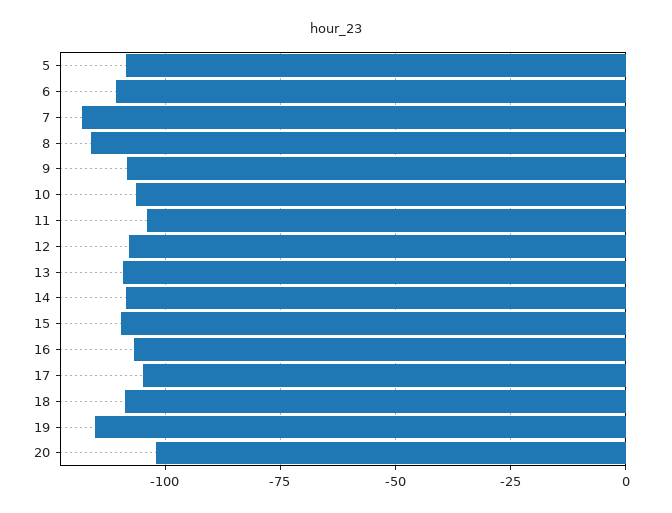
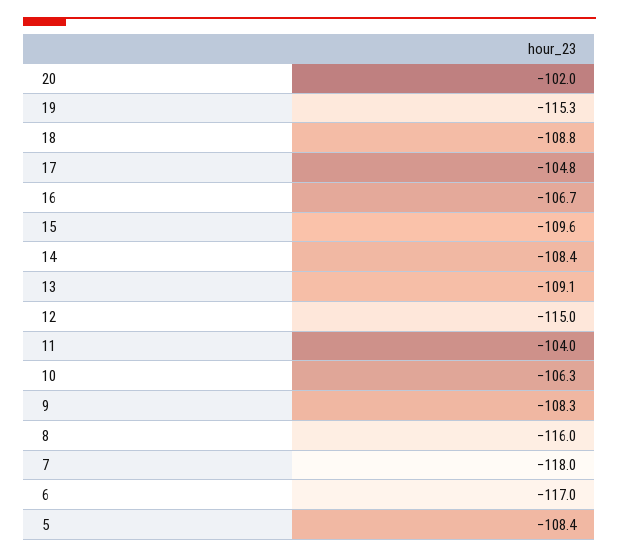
  {
    "5": -108.4,
-   "6": -110,
+   "6": -117,
    "7": -118,
    "8": -116,
    "9": -108.3,
    "10": -106.3,
    "11": -104,
-   "12": -107.5,
+   "12": -115,
    "13": -109.1,
    "14": -108.4,
    "15": -109.6,
    "16": -106.7,
    "17": -104.8,
    "18": -108.8,
    "19": -115.3,
    "20": -102
  }

